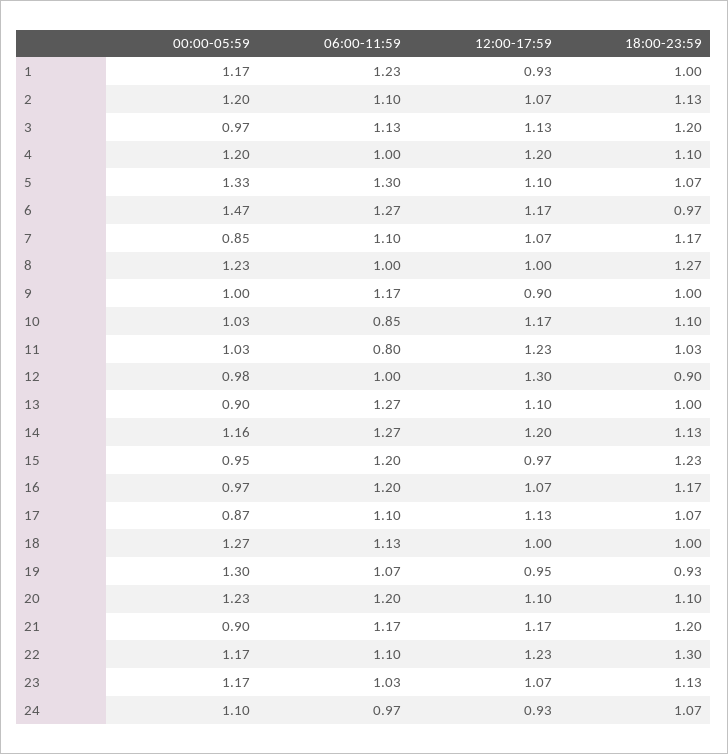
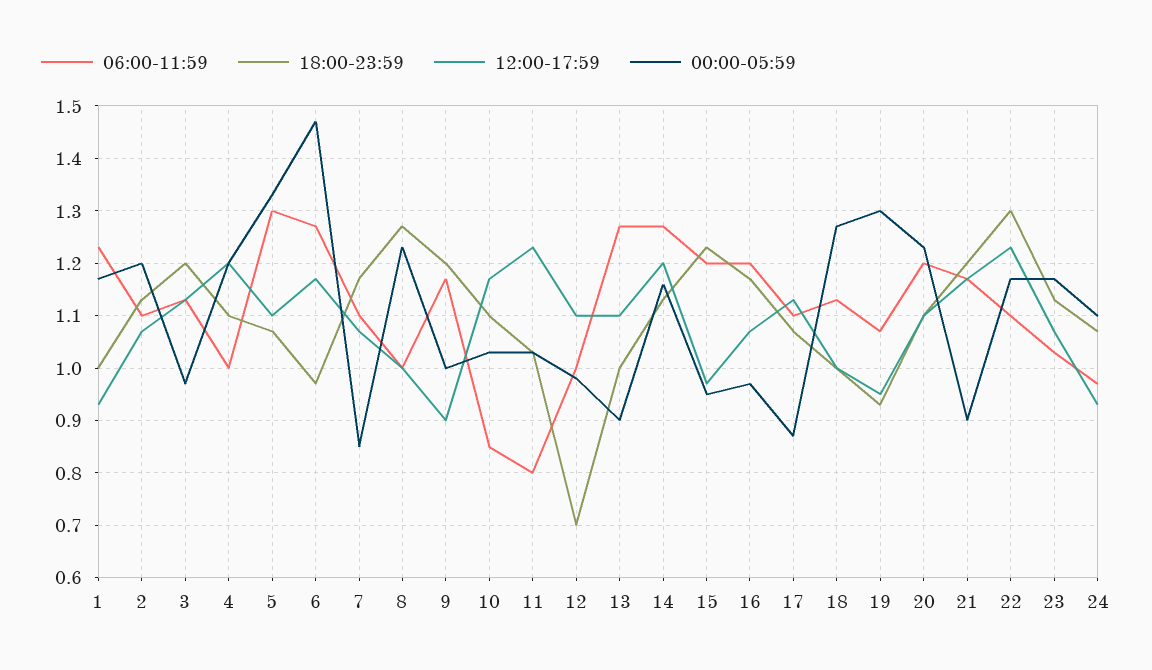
  {
    "00:00-05:59": {
      "1": 1.17,
      "2": 1.2,
      "3": 0.97,
      "4": 1.2,
      "5": 1.33,
      "6": 1.47,
      "7": 0.85,
      "8": 1.23,
      "9": 1,
      "10": 1.03,
      "11": 1.03,
      "12": 0.98,
      "13": 0.9,
      "14": 1.16,
      "15": 0.95,
      "16": 0.97,
      "17": 0.87,
      "18": 1.27,
      "19": 1.3,
      "20": 1.23,
      "21": 0.9,
      "22": 1.17,
      "23": 1.17,
      "24": 1.1
    },
    "06:00-11:59": {
      "1": 1.23,
      "2": 1.1,
      "3": 1.13,
      "4": 1,
      "5": 1.3,
      "6": 1.27,
      "7": 1.1,
      "8": 1,
      "9": 1.17,
      "10": 0.85,
      "11": 0.8,
      "12": 1,
      "13": 1.27,
      "14": 1.27,
      "15": 1.2,
      "16": 1.2,
      "17": 1.1,
      "18": 1.13,
      "19": 1.07,
      "20": 1.2,
      "21": 1.17,
      "22": 1.1,
      "23": 1.03,
      "24": 0.97
    },
    "12:00-17:59": {
      "1": 0.93,
      "2": 1.07,
      "3": 1.13,
      "4": 1.2,
      "5": 1.1,
      "6": 1.17,
      "7": 1.07,
      "8": 1,
      "9": 0.9,
      "10": 1.17,
      "11": 1.23,
-     "12": 1.3,
+     "12": 1.1,
      "13": 1.1,
      "14": 1.2,
      "15": 0.97,
      "16": 1.07,
      "17": 1.13,
      "18": 1,
      "19": 0.95,
      "20": 1.1,
      "21": 1.17,
      "22": 1.23,
      "23": 1.07,
      "24": 0.93
    },
    "18:00-23:59": {
      "1": 1,
      "2": 1.13,
      "3": 1.2,
      "4": 1.1,
      "5": 1.07,
      "6": 0.97,
      "7": 1.17,
      "8": 1.27,
-     "9": 1,
+     "9": 1.2,
      "10": 1.1,
      "11": 1.03,
-     "12": 0.9,
+     "12": 0.7,
      "13": 1,
      "14": 1.13,
      "15": 1.23,
      "16": 1.17,
      "17": 1.07,
      "18": 1,
      "19": 0.93,
      "20": 1.1,
      "21": 1.2,
      "22": 1.3,
      "23": 1.13,
      "24": 1.07
    }
  }

